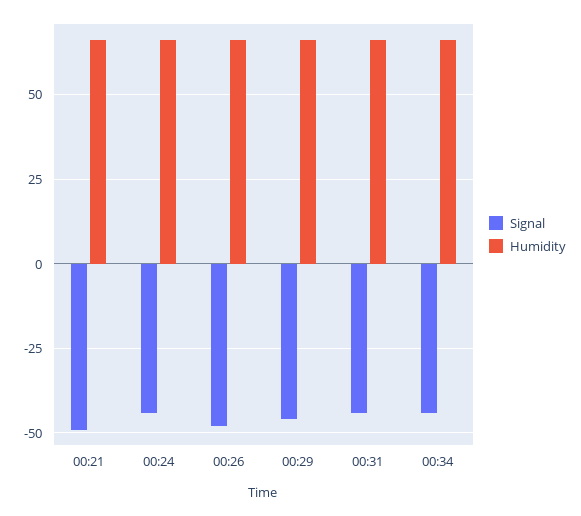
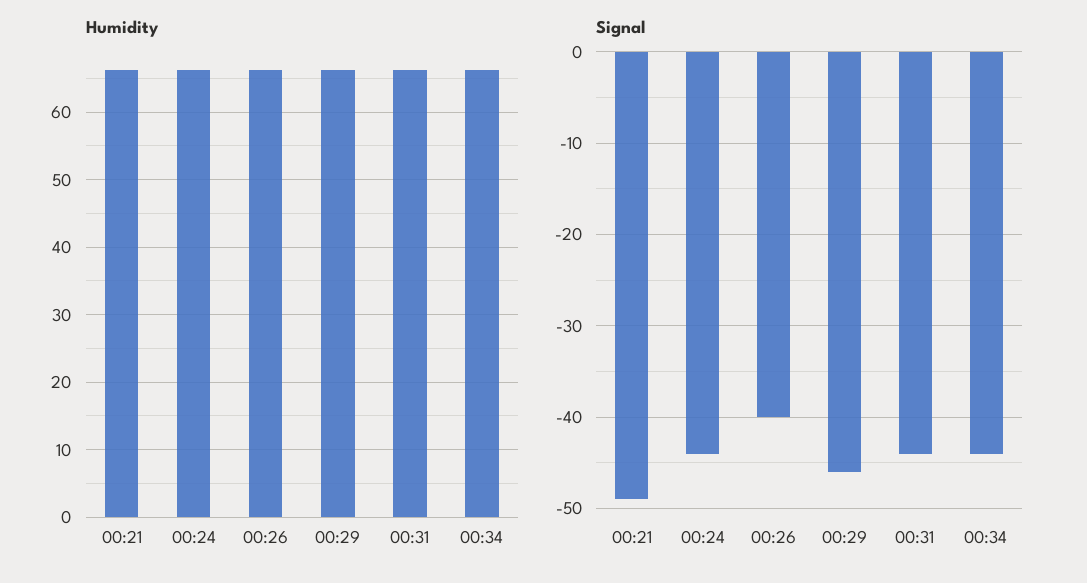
  {
    "Signal": {
      "00:21": -49,
      "00:24": -44,
-     "00:26": -47.5,
+     "00:26": -40,
      "00:29": -46,
      "00:31": -44,
      "00:34": -44
    },
    "Humidity": {
      "00:21": 66,
      "00:24": 66,
      "00:26": 66,
      "00:29": 66,
      "00:31": 66,
      "00:34": 66
    }
  }

